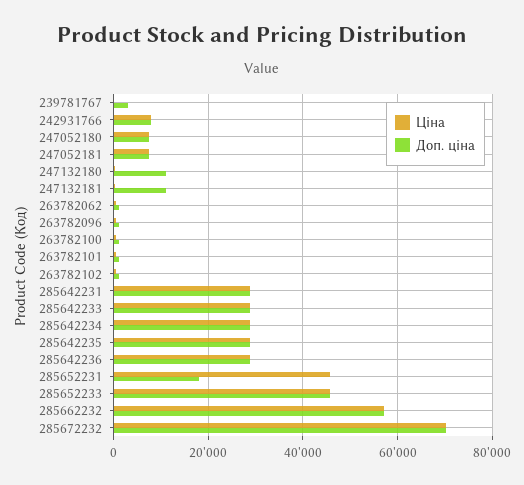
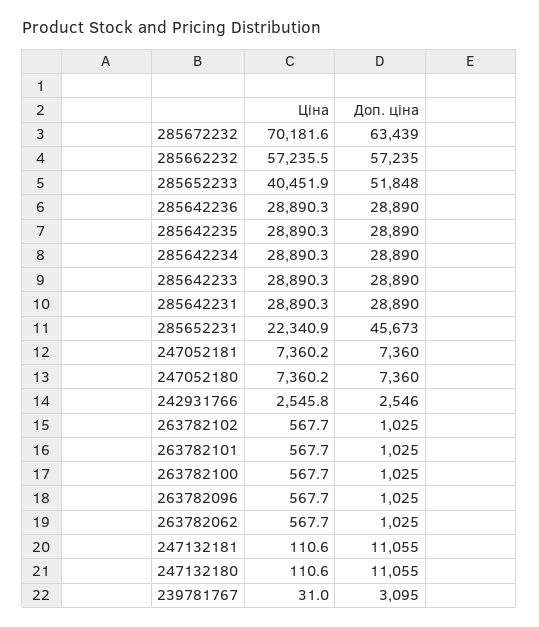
  {
    "Ціна": {
      "239781767": 31,
-     "242931766": 8000,
+     "242931766": 2545.8,
      "247052180": 7360.2,
      "247052181": 7360.2,
      "247132180": 110.6,
      "247132181": 110.6,
      "263782062": 567.7,
      "263782096": 567.7,
      "263782100": 567.7,
      "263782101": 567.7,
      "263782102": 567.7,
      "285642231": 28890.3,
      "285642233": 28890.3,
      "285642234": 28890.3,
      "285642235": 28890.3,
      "285642236": 28890.3,
-     "285652231": 46000,
+     "285652231": 22340.9,
-     "285652233": 46000,
+     "285652233": 40451.9,
      "285662232": 57235.5,
      "285672232": 70181.6
    },
    "Доп. ціна": {
      "239781767": 3095,
-     "242931766": 8000,
+     "242931766": 2546,
      "247052180": 7360,
      "247052181": 7360,
      "247132180": 11055,
      "247132181": 11055,
      "263782062": 1025,
      "263782096": 1025,
      "263782100": 1025,
      "263782101": 1025,
      "263782102": 1025,
      "285642231": 28890,
      "285642233": 28890,
      "285642234": 28890,
      "285642235": 28890,
      "285642236": 28890,
-     "285652231": 18000,
+     "285652231": 45673,
-     "285652233": 46000,
+     "285652233": 51848,
      "285662232": 57235,
-     "285672232": 70000
+     "285672232": 63439
    }
  }

